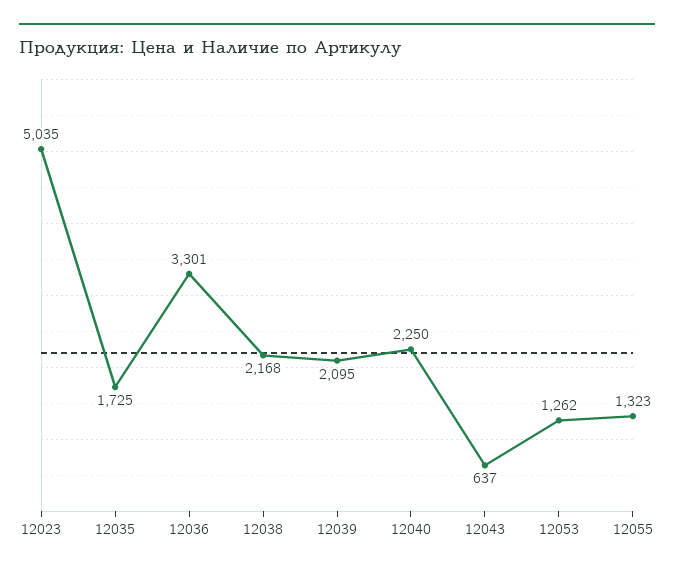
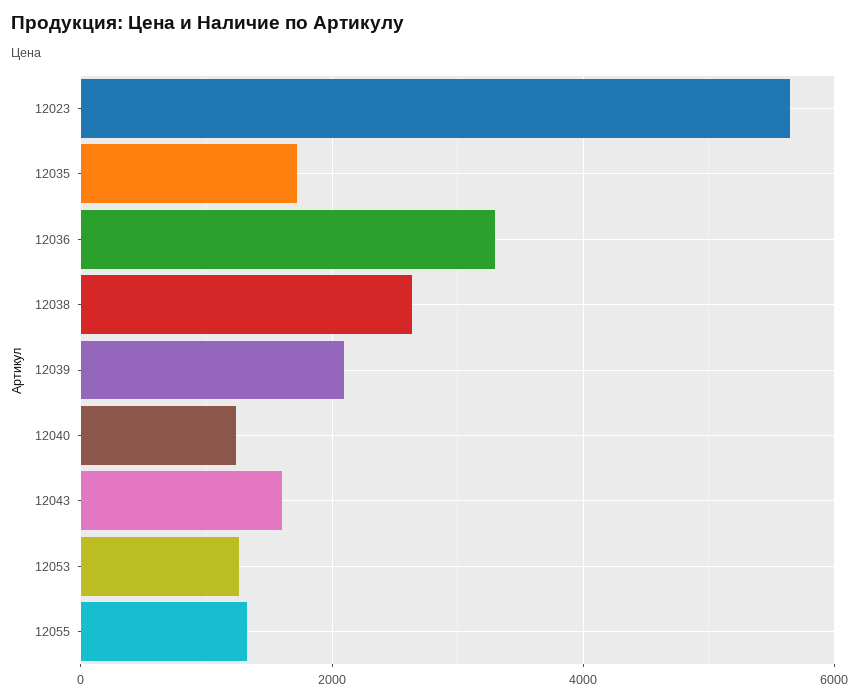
  {
-   "12023": 5035,
+   "12023": 5600,
    "12035": 1725,
    "12036": 3301,
-   "12038": 2168,
+   "12038": 2600,
    "12039": 2095,
-   "12040": 2250,
+   "12040": 1200,
-   "12043": 637,
+   "12043": 1600,
    "12053": 1262,
    "12055": 1323
  }

